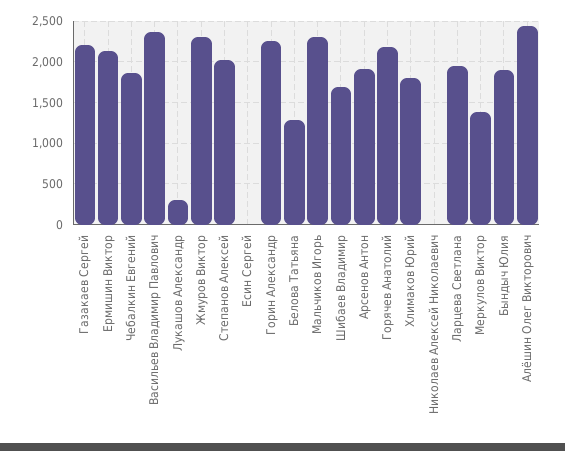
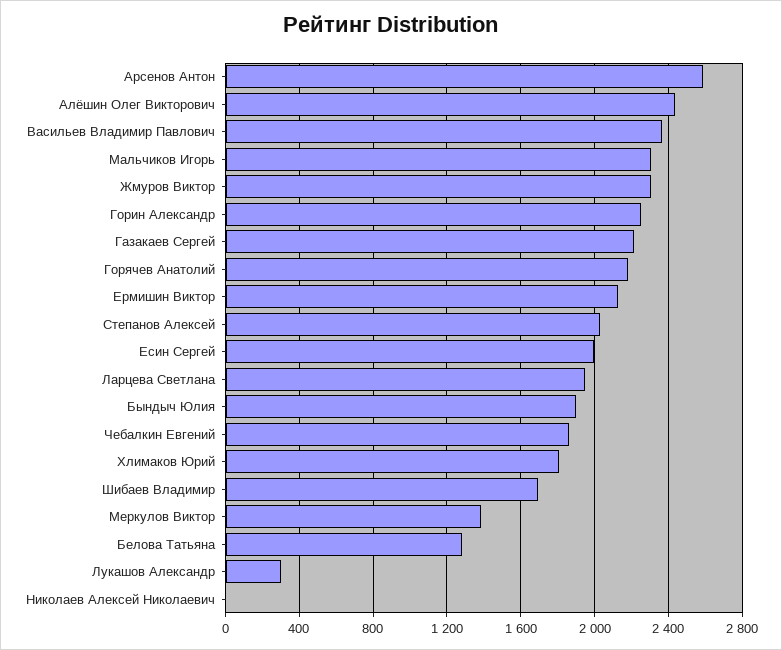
  {
    "Газакаев Сергей": 2200,
    "Ермишин Виктор": 2150,
    "Чебалкин Евгений": 1850,
    "Васильев Владимир Павлович": 2350,
    "Лукашов Александр": 300,
    "Жмуров Виктор": 2300,
    "Степанов Алексей": 2050,
-   "Есин Сергей": 0,
+   "Есин Сергей": 2000,
    "Горин Александр": 2250,
    "Белова Татьяна": 1300,
    "Мальчиков Игорь": 2300,
    "Шибаев Владимир": 1700,
-   "Арсенов Антон": 1900,
+   "Арсенов Антон": 2600,
    "Горячев Анатолий": 2200,
    "Хлимаков Юрий": 1800,
    "Николаев Алексей Николаевич": 0,
    "Ларцева Светлана": 1950,
    "Меркулов Виктор": 1400,
    "Бындыч Юлия": 1900,
    "Алёшин Олег Викторович": 2450
  }

